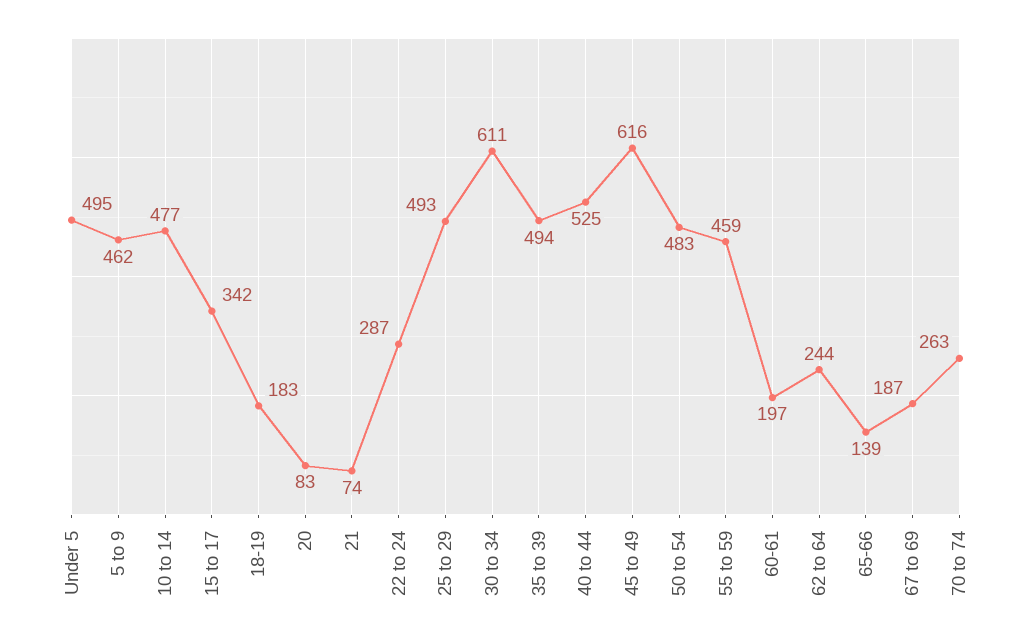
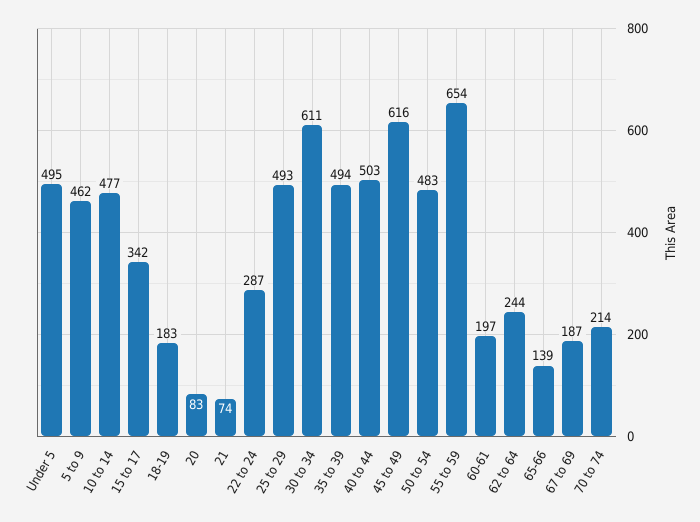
  {
    "Under 5": 495,
    "5 to 9": 462,
    "10 to 14": 477,
    "15 to 17": 342,
    "18-19": 183,
    "20": 83,
    "21": 74,
    "22 to 24": 287,
    "25 to 29": 493,
    "30 to 34": 611,
    "35 to 39": 494,
-   "40 to 44": 525,
+   "40 to 44": 503,
    "45 to 49": 616,
    "50 to 54": 483,
-   "55 to 59": 459,
+   "55 to 59": 654,
    "60-61": 197,
    "62 to 64": 244,
    "65-66": 139,
    "67 to 69": 187,
-   "70 to 74": 263
+   "70 to 74": 214
  }

